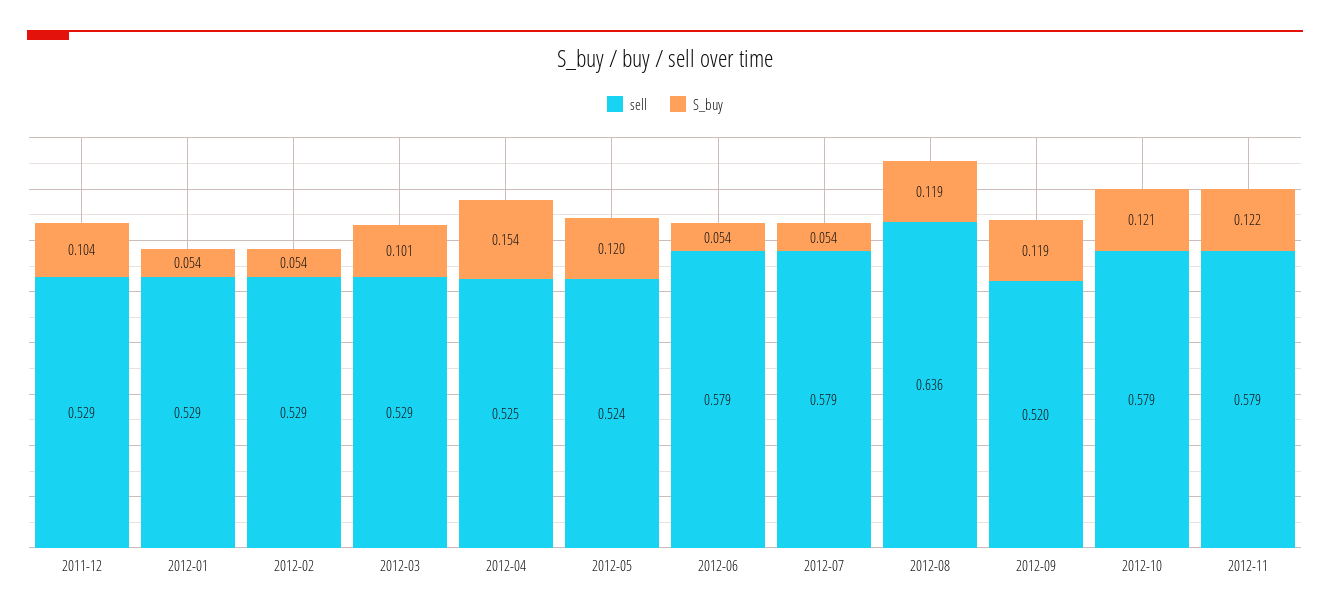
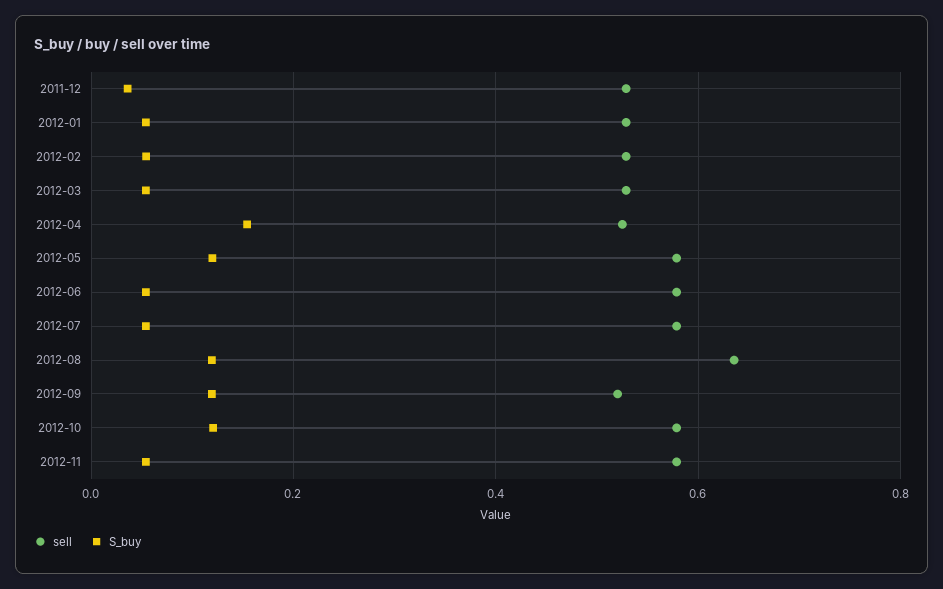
  {
    "sell": {
      "2011-12": 0.529,
      "2012-01": 0.529,
      "2012-02": 0.529,
      "2012-03": 0.529,
      "2012-04": 0.525,
-     "2012-05": 0.524,
+     "2012-05": 0.58,
      "2012-06": 0.579,
      "2012-07": 0.579,
      "2012-08": 0.636,
      "2012-09": 0.52,
      "2012-10": 0.579,
      "2012-11": 0.579
    },
    "S_buy": {
-     "2011-12": 0.104,
+     "2011-12": 0.04,
      "2012-01": 0.054,
      "2012-02": 0.054,
-     "2012-03": 0.101,
+     "2012-03": 0.06,
      "2012-04": 0.154,
      "2012-05": 0.12,
      "2012-06": 0.054,
      "2012-07": 0.054,
      "2012-08": 0.119,
      "2012-09": 0.119,
      "2012-10": 0.121,
-     "2012-11": 0.122
+     "2012-11": 0.06
    }
  }

